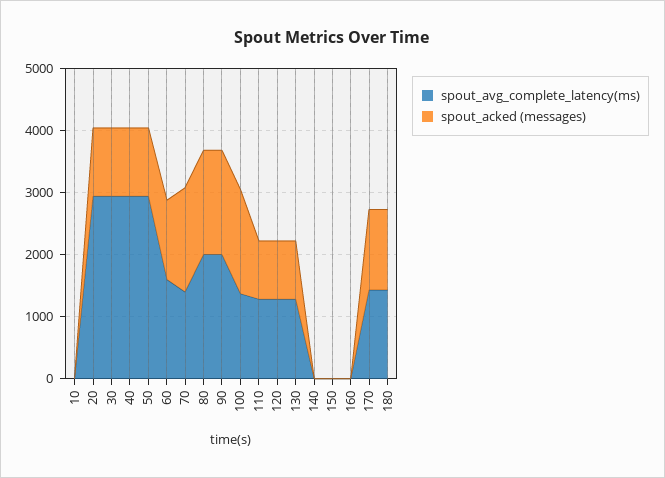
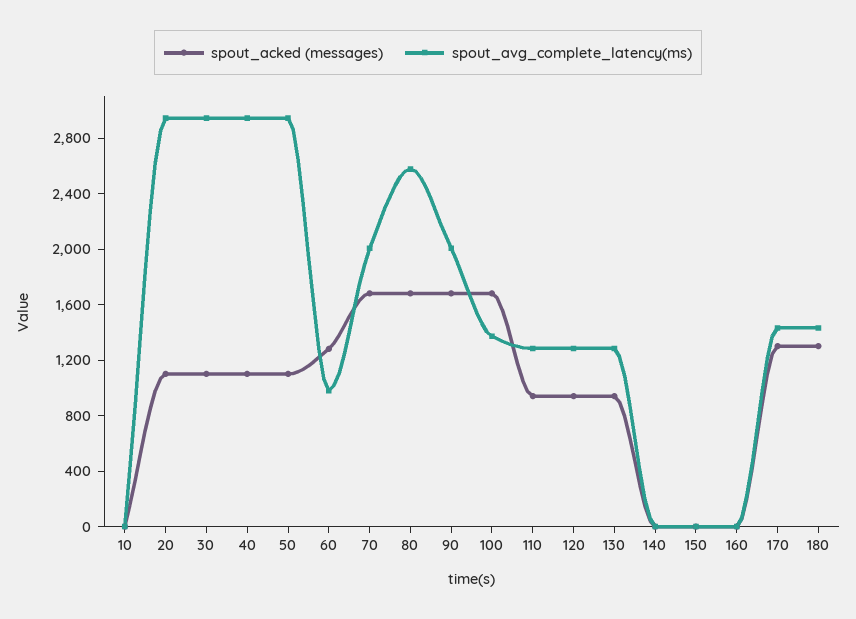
  {
    "spout_avg_complete_latency(ms)": {
      "10": 0,
      "20": 2900,
      "30": 2900,
      "40": 2900,
      "50": 2900,
-     "60": 1600,
+     "60": 1000,
-     "70": 1400,
+     "70": 2000,
-     "80": 2000,
+     "80": 2600,
      "90": 2000,
      "100": 1400,
      "110": 1300,
      "120": 1300,
      "130": 1300,
      "140": 0,
      "150": 0,
      "160": 0,
      "170": 1400,
      "180": 1400
    },
    "spout_acked (messages)": {
      "10": 0,
      "20": 1100,
      "30": 1100,
      "40": 1100,
      "50": 1100,
      "60": 1300,
      "70": 1700,
      "80": 1700,
      "90": 1700,
      "100": 1700,
      "110": 900,
      "120": 900,
      "130": 900,
      "140": 0,
      "150": 0,
      "160": 0,
      "170": 1300,
      "180": 1300
    }
  }

